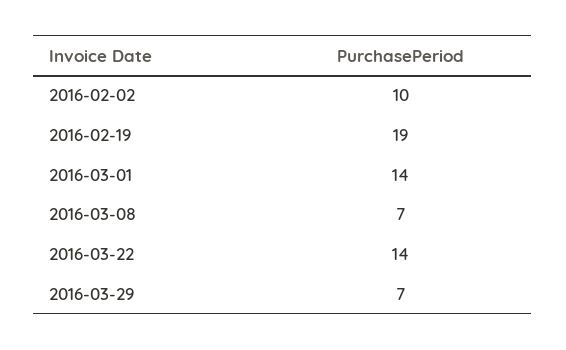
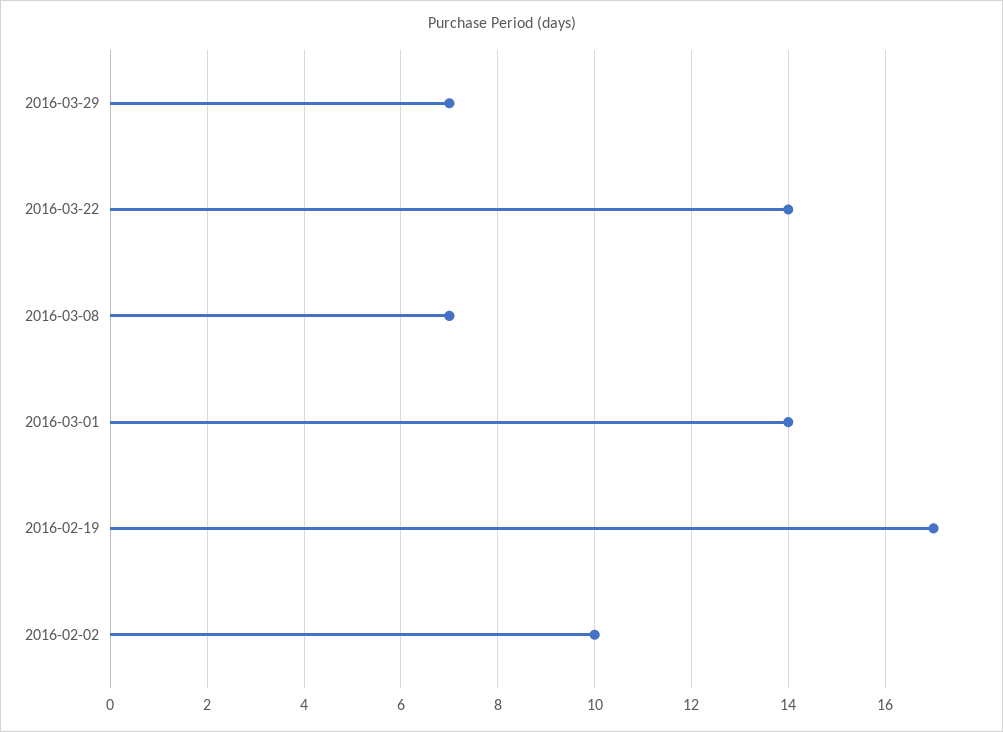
  {
    "2016-02-02": 10,
-   "2016-02-19": 19,
+   "2016-02-19": 17,
    "2016-03-01": 14,
    "2016-03-08": 7,
    "2016-03-22": 14,
    "2016-03-29": 7
  }

